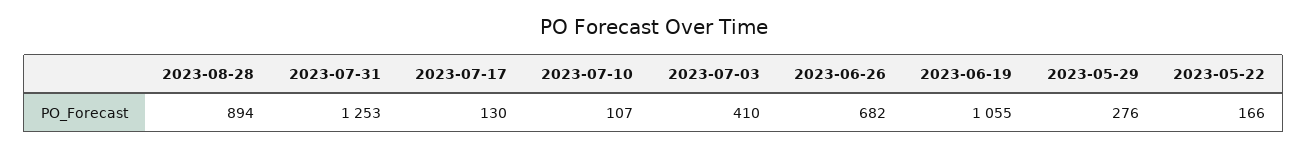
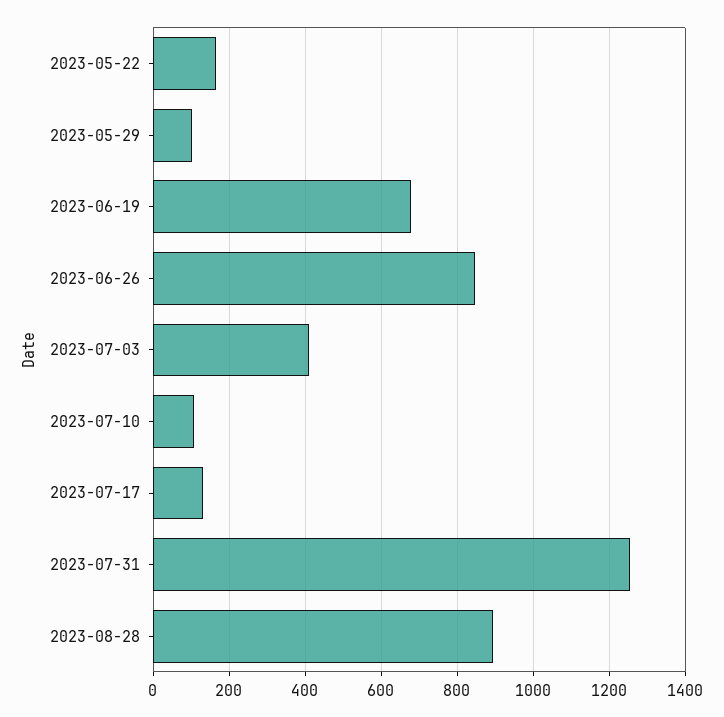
  {
    "2023-08-28": 894,
    "2023-07-31": 1253,
    "2023-07-17": 130,
    "2023-07-10": 107,
    "2023-07-03": 410,
-   "2023-06-26": 682,
+   "2023-06-26": 840,
-   "2023-06-19": 1055,
+   "2023-06-19": 680,
-   "2023-05-29": 276,
+   "2023-05-29": 100,
    "2023-05-22": 166
  }

